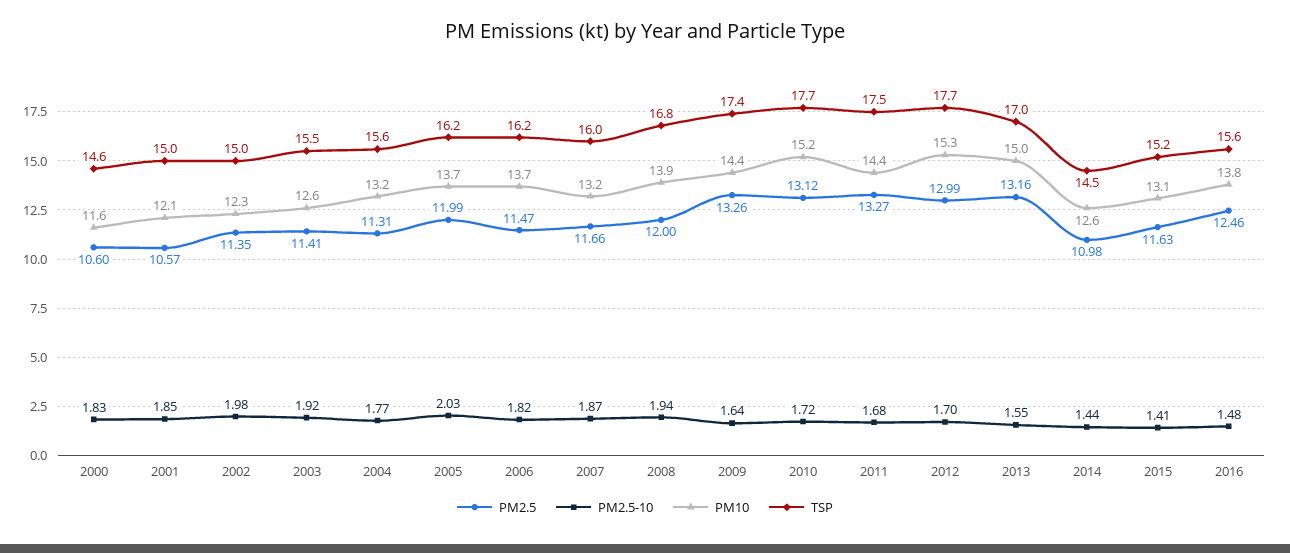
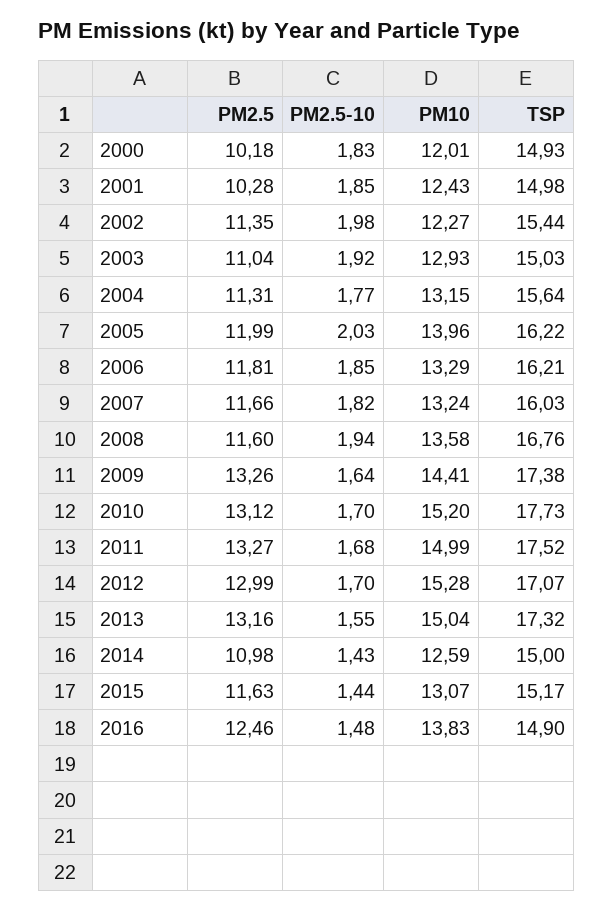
  {
    "PM2.5": {
-     "2000": 10.6,
+     "2000": 10.18,
-     "2001": 10.57,
+     "2001": 10.28,
      "2002": 11.35,
-     "2003": 11.41,
+     "2003": 11.04,
      "2004": 11.31,
      "2005": 11.99,
-     "2006": 11.47,
+     "2006": 11.81,
      "2007": 11.66,
-     "2008": 12,
+     "2008": 11.6,
      "2009": 13.26,
      "2010": 13.12,
      "2011": 13.27,
      "2012": 12.99,
      "2013": 13.16,
      "2014": 10.98,
      "2015": 11.63,
      "2016": 12.46
    },
    "PM2.5-10": {
      "2000": 1.83,
      "2001": 1.85,
      "2002": 1.98,
      "2003": 1.92,
      "2004": 1.77,
      "2005": 2.03,
-     "2006": 1.82,
+     "2006": 1.85,
-     "2007": 1.87,
+     "2007": 1.82,
      "2008": 1.94,
      "2009": 1.64,
-     "2010": 1.72,
+     "2010": 1.7,
      "2011": 1.68,
      "2012": 1.7,
      "2013": 1.55,
-     "2014": 1.44,
+     "2014": 1.43,
-     "2015": 1.41,
+     "2015": 1.44,
      "2016": 1.48
    },
    "PM10": {
-     "2000": 11.6,
+     "2000": 12.01,
-     "2001": 12.1,
+     "2001": 12.43,
      "2002": 12.27,
-     "2003": 12.6,
+     "2003": 12.93,
      "2004": 13.15,
-     "2005": 13.7,
+     "2005": 13.96,
-     "2006": 13.7,
+     "2006": 13.29,
      "2007": 13.24,
-     "2008": 13.9,
+     "2008": 13.58,
      "2009": 14.41,
      "2010": 15.2,
-     "2011": 14.4,
+     "2011": 14.99,
      "2012": 15.28,
      "2013": 15.04,
      "2014": 12.59,
      "2015": 13.07,
      "2016": 13.83
    },
    "TSP": {
-     "2000": 14.6,
+     "2000": 14.93,
      "2001": 14.98,
-     "2002": 15,
+     "2002": 15.44,
-     "2003": 15.5,
+     "2003": 15.03,
      "2004": 15.64,
      "2005": 16.22,
      "2006": 16.21,
      "2007": 16.03,
      "2008": 16.76,
      "2009": 17.38,
      "2010": 17.73,
      "2011": 17.52,
-     "2012": 17.7,
+     "2012": 17.07,
-     "2013": 17,
+     "2013": 17.32,
-     "2014": 14.5,
+     "2014": 15,
      "2015": 15.17,
-     "2016": 15.6
+     "2016": 14.9
    }
  }

